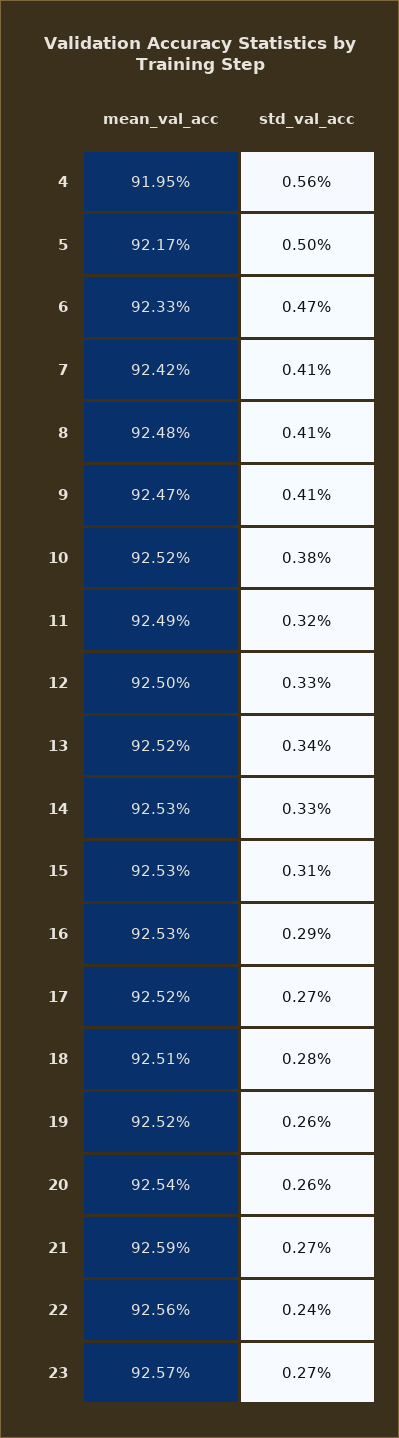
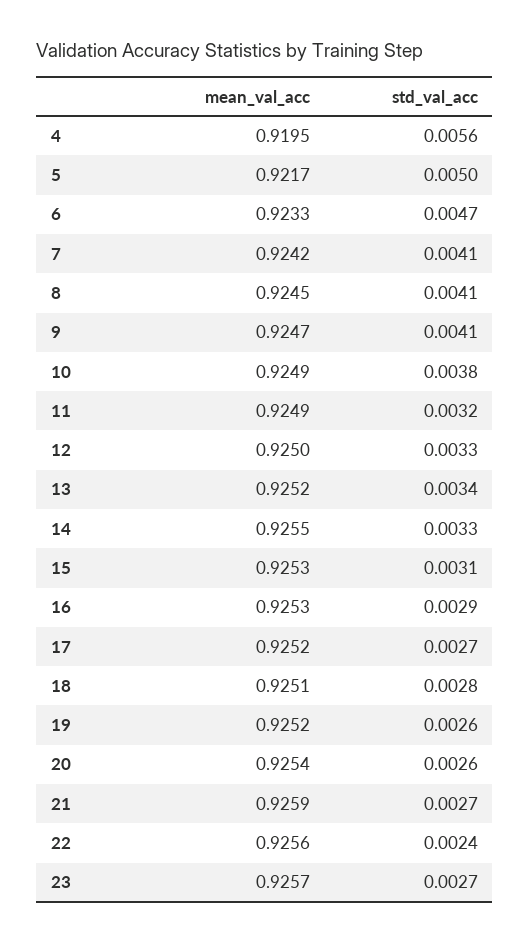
  {
    "mean_val_acc": {
      "4": 0.9195,
      "5": 0.9217,
      "6": 0.9233,
      "7": 0.9242,
-     "8": 0.9248,
+     "8": 0.9245,
      "9": 0.9247,
-     "10": 0.9252,
+     "10": 0.9249,
      "11": 0.9249,
      "12": 0.925,
      "13": 0.9252,
-     "14": 0.9253,
+     "14": 0.9255,
      "15": 0.9253,
      "16": 0.9253,
      "17": 0.9252,
      "18": 0.9251,
      "19": 0.9252,
      "20": 0.9254,
      "21": 0.9259,
      "22": 0.9256,
      "23": 0.9257
    },
    "std_val_acc": {
      "4": 0.0056,
      "5": 0.005,
      "6": 0.0047,
      "7": 0.0041,
      "8": 0.0041,
      "9": 0.0041,
      "10": 0.0038,
      "11": 0.0032,
      "12": 0.0033,
      "13": 0.0034,
      "14": 0.0033,
      "15": 0.0031,
      "16": 0.0029,
      "17": 0.0027,
      "18": 0.0028,
      "19": 0.0026,
      "20": 0.0026,
      "21": 0.0027,
      "22": 0.0024,
      "23": 0.0027
    }
  }

